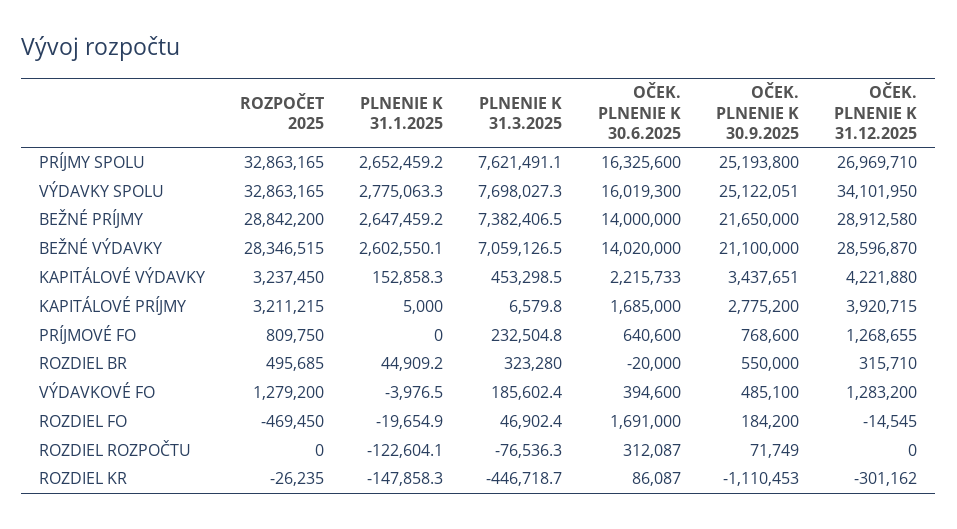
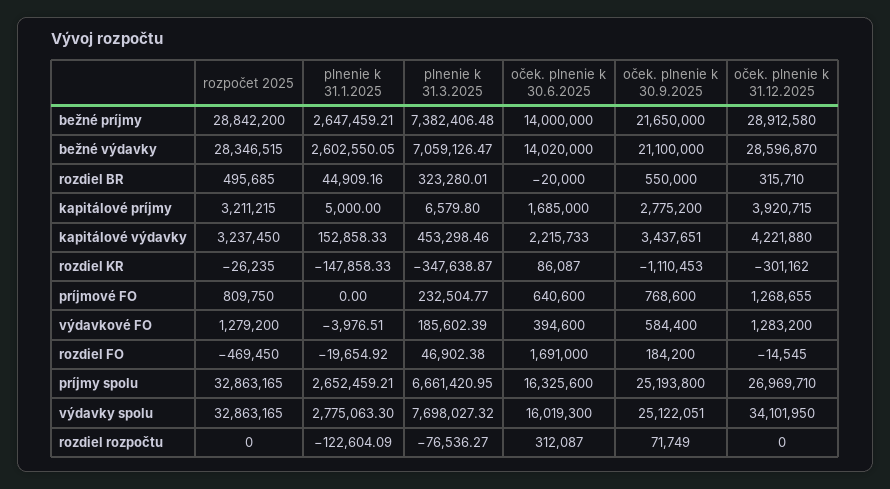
  {
    "ROZPOČET 2025": {
      "PRÍJMY SPOLU": 32863165,
      "VÝDAVKY SPOLU": 32863165,
      "BEŽNÉ PRÍJMY": 28842200,
      "BEŽNÉ VÝDAVKY": 28346515,
      "KAPITÁLOVÉ VÝDAVKY": 3237450,
      "KAPITÁLOVÉ PRÍJMY": 3211215,
      "PRÍJMOVÉ FO": 809750,
      "ROZDIEL BR": 495685,
      "VÝDAVKOVÉ FO": 1279200,
      "ROZDIEL FO": -469450,
      "ROZDIEL ROZPOČTU": 0,
      "ROZDIEL KR": -26235
    },
    "PLNENIE K 31.1.2025": {
      "PRÍJMY SPOLU": 2652459.21,
      "VÝDAVKY SPOLU": 2775063.3,
      "BEŽNÉ PRÍJMY": 2647459.21,
      "BEŽNÉ VÝDAVKY": 2602550.05,
      "KAPITÁLOVÉ VÝDAVKY": 152858.33,
      "KAPITÁLOVÉ PRÍJMY": 5000,
      "PRÍJMOVÉ FO": 0,
      "ROZDIEL BR": 44909.16,
      "VÝDAVKOVÉ FO": -3976.51,
      "ROZDIEL FO": -19654.92,
      "ROZDIEL ROZPOČTU": -122604.09,
      "ROZDIEL KR": -147858.33
    },
    "PLNENIE K 31.3.2025": {
-     "PRÍJMY SPOLU": 7621491.1,
+     "PRÍJMY SPOLU": 6661420.95,
      "VÝDAVKY SPOLU": 7698027.32,
      "BEŽNÉ PRÍJMY": 7382406.48,
      "BEŽNÉ VÝDAVKY": 7059126.47,
      "KAPITÁLOVÉ VÝDAVKY": 453298.46,
      "KAPITÁLOVÉ PRÍJMY": 6579.8,
      "PRÍJMOVÉ FO": 232504.77,
      "ROZDIEL BR": 323280.01,
      "VÝDAVKOVÉ FO": 185602.39,
      "ROZDIEL FO": 46902.38,
      "ROZDIEL ROZPOČTU": -76536.27,
-     "ROZDIEL KR": -446718.7
+     "ROZDIEL KR": -347638.87
    },
    "OČEK. PLNENIE K 30.6.2025": {
      "PRÍJMY SPOLU": 16325600,
      "VÝDAVKY SPOLU": 16019300,
      "BEŽNÉ PRÍJMY": 14000000,
      "BEŽNÉ VÝDAVKY": 14020000,
      "KAPITÁLOVÉ VÝDAVKY": 2215733,
      "KAPITÁLOVÉ PRÍJMY": 1685000,
      "PRÍJMOVÉ FO": 640600,
      "ROZDIEL BR": -20000,
      "VÝDAVKOVÉ FO": 394600,
      "ROZDIEL FO": 1691000,
      "ROZDIEL ROZPOČTU": 312087,
      "ROZDIEL KR": 86087
    },
    "OČEK. PLNENIE K 30.9.2025": {
      "PRÍJMY SPOLU": 25193800,
      "VÝDAVKY SPOLU": 25122051,
      "BEŽNÉ PRÍJMY": 21650000,
      "BEŽNÉ VÝDAVKY": 21100000,
      "KAPITÁLOVÉ VÝDAVKY": 3437651,
      "KAPITÁLOVÉ PRÍJMY": 2775200,
      "PRÍJMOVÉ FO": 768600,
      "ROZDIEL BR": 550000,
-     "VÝDAVKOVÉ FO": 485100,
+     "VÝDAVKOVÉ FO": 584400,
      "ROZDIEL FO": 184200,
      "ROZDIEL ROZPOČTU": 71749,
      "ROZDIEL KR": -1110453
    },
    "OČEK. PLNENIE K 31.12.2025": {
      "PRÍJMY SPOLU": 26969710,
      "VÝDAVKY SPOLU": 34101950,
      "BEŽNÉ PRÍJMY": 28912580,
      "BEŽNÉ VÝDAVKY": 28596870,
      "KAPITÁLOVÉ VÝDAVKY": 4221880,
      "KAPITÁLOVÉ PRÍJMY": 3920715,
      "PRÍJMOVÉ FO": 1268655,
      "ROZDIEL BR": 315710,
      "VÝDAVKOVÉ FO": 1283200,
      "ROZDIEL FO": -14545,
      "ROZDIEL ROZPOČTU": 0,
      "ROZDIEL KR": -301162
    }
  }

